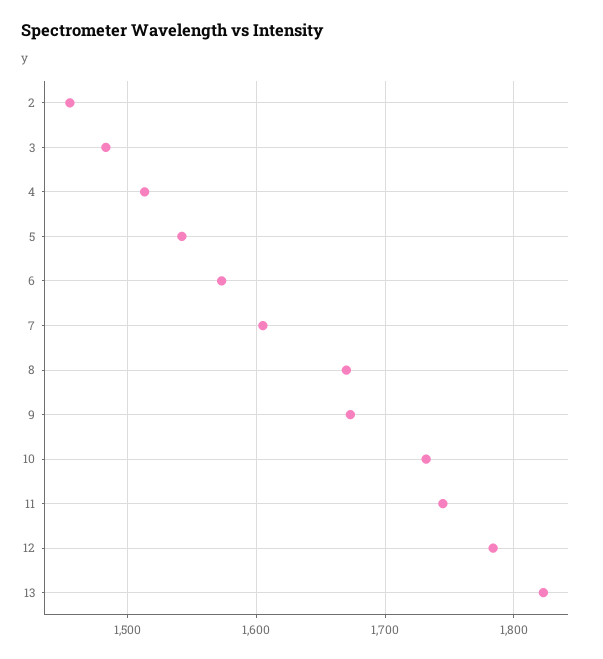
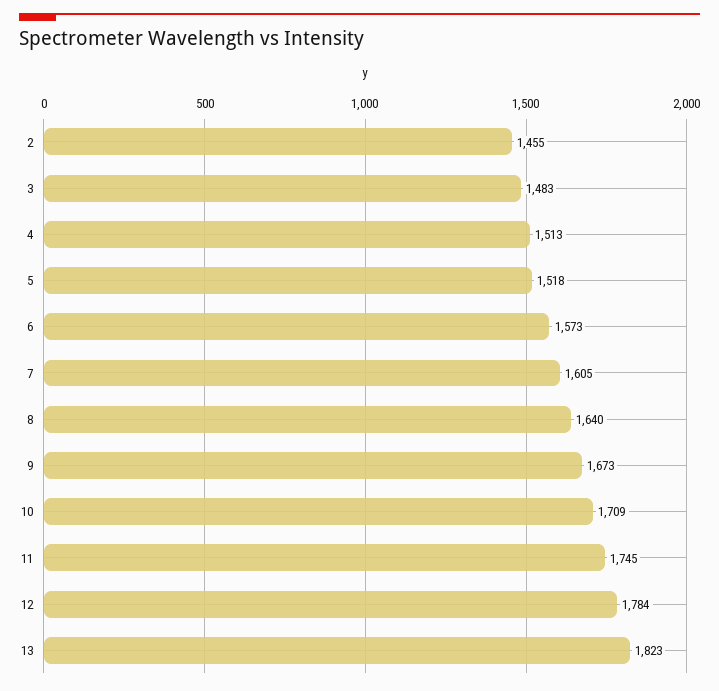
  {
    "2": 1455,
    "3": 1483,
    "4": 1513,
-   "5": 1540,
+   "5": 1518,
    "6": 1573,
    "7": 1605,
-   "8": 1670,
+   "8": 1640,
    "9": 1673,
-   "10": 1730,
+   "10": 1709,
    "11": 1745,
    "12": 1784,
    "13": 1823
  }

